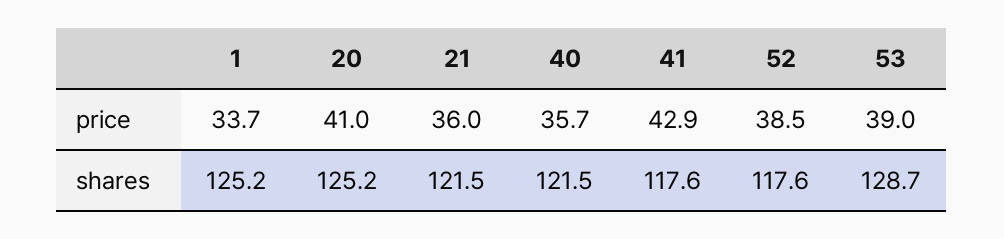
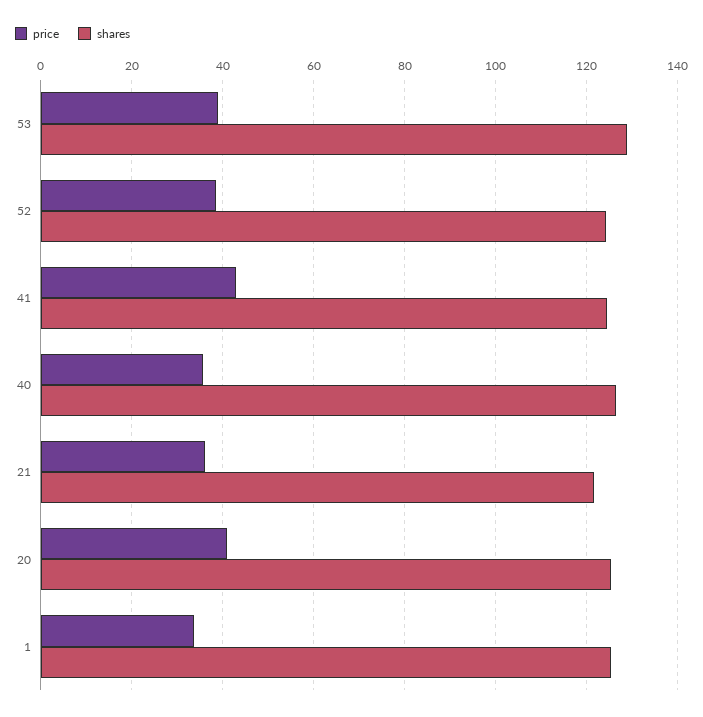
  {
    "price": {
      "1": 33.7,
      "20": 41,
      "21": 36,
      "40": 35.7,
      "41": 42.9,
      "52": 38.5,
      "53": 39
    },
    "shares": {
      "1": 125.2,
      "20": 125.2,
      "21": 121.5,
-     "40": 121.5,
+     "40": 126,
-     "41": 117.6,
+     "41": 124,
-     "52": 117.6,
+     "52": 124,
      "53": 128.7
    }
  }

